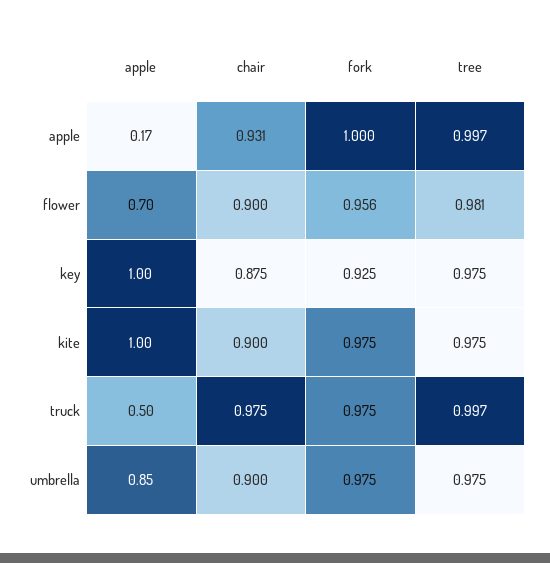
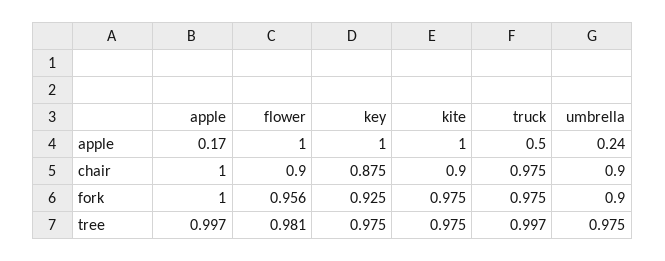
  {
    "apple": {
      "apple": 0.17,
-     "flower": 0.7,
+     "flower": 1,
      "key": 1,
      "kite": 1,
      "truck": 0.5,
-     "umbrella": 0.85
+     "umbrella": 0.24
    },
    "chair": {
-     "apple": 0.931,
+     "apple": 1,
      "flower": 0.9,
      "key": 0.875,
      "kite": 0.9,
      "truck": 0.975,
      "umbrella": 0.9
    },
    "fork": {
      "apple": 1,
      "flower": 0.956,
      "key": 0.925,
      "kite": 0.975,
      "truck": 0.975,
-     "umbrella": 0.975
+     "umbrella": 0.9
    },
    "tree": {
      "apple": 0.997,
      "flower": 0.981,
      "key": 0.975,
      "kite": 0.975,
      "truck": 0.997,
      "umbrella": 0.975
    }
  }

